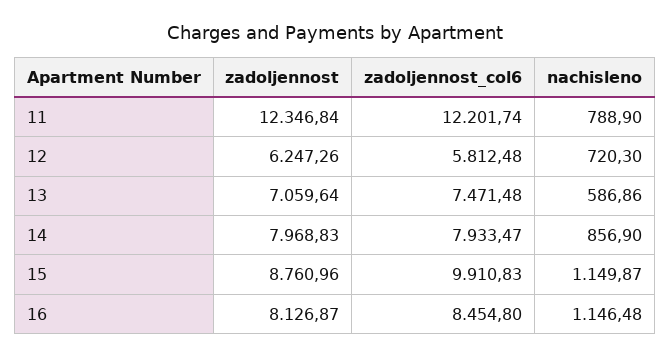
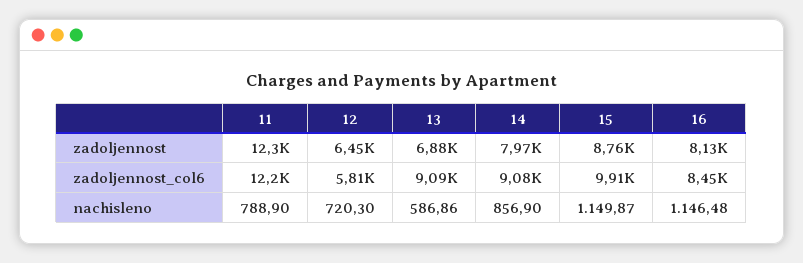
  {
    "zadoljennost": {
      "11": 12346.84,
-     "12": 6247.26,
+     "12": 6450,
-     "13": 7059.64,
+     "13": 6880,
      "14": 7968.83,
      "15": 8760.96,
      "16": 8126.87
    },
    "zadoljennost_col6": {
      "11": 12201.74,
      "12": 5812.48,
-     "13": 7471.48,
+     "13": 9090,
-     "14": 7933.47,
+     "14": 9080,
      "15": 9910.83,
      "16": 8454.8
    },
    "nachisleno": {
      "11": 788.9,
      "12": 720.3,
      "13": 586.86,
      "14": 856.9,
      "15": 1149.87,
      "16": 1146.48
    }
  }

